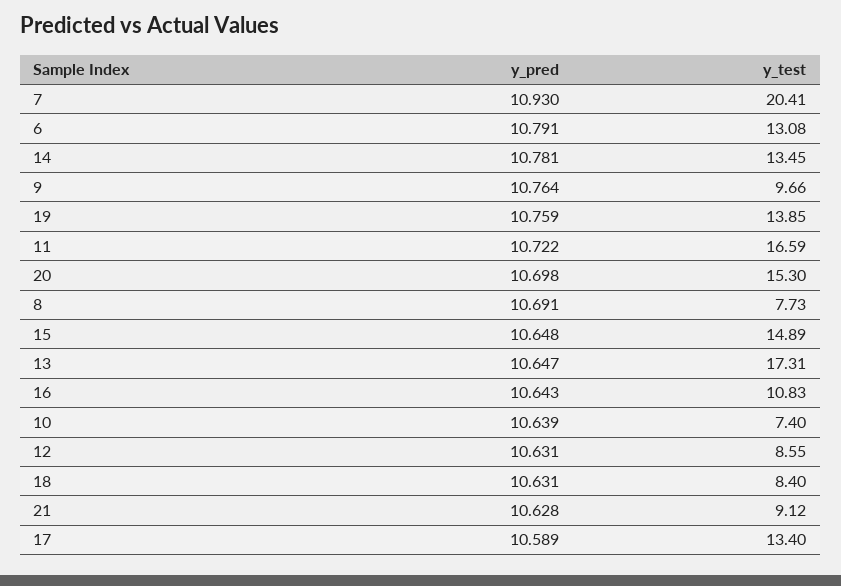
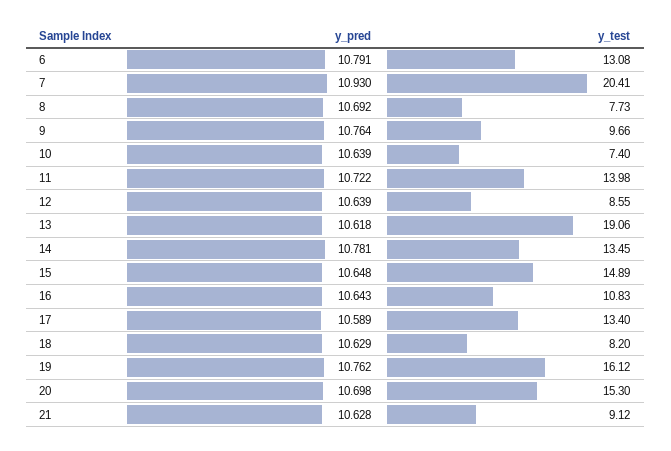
  {
    "y_pred": {
      "7": 10.93,
      "6": 10.791,
      "14": 10.781,
      "9": 10.764,
-     "19": 10.759,
+     "19": 10.762,
      "11": 10.722,
      "20": 10.698,
-     "8": 10.691,
+     "8": 10.692,
      "15": 10.648,
-     "13": 10.647,
+     "13": 10.618,
      "16": 10.643,
      "10": 10.639,
-     "12": 10.631,
+     "12": 10.639,
-     "18": 10.631,
+     "18": 10.629,
      "21": 10.628,
      "17": 10.589
    },
    "y_test": {
      "7": 20.41,
      "6": 13.08,
      "14": 13.45,
      "9": 9.66,
-     "19": 13.85,
+     "19": 16.12,
-     "11": 16.59,
+     "11": 13.98,
      "20": 15.3,
      "8": 7.73,
      "15": 14.89,
-     "13": 17.31,
+     "13": 19.06,
      "16": 10.83,
      "10": 7.4,
      "12": 8.55,
-     "18": 8.4,
+     "18": 8.2,
      "21": 9.12,
      "17": 13.4
    }
  }

